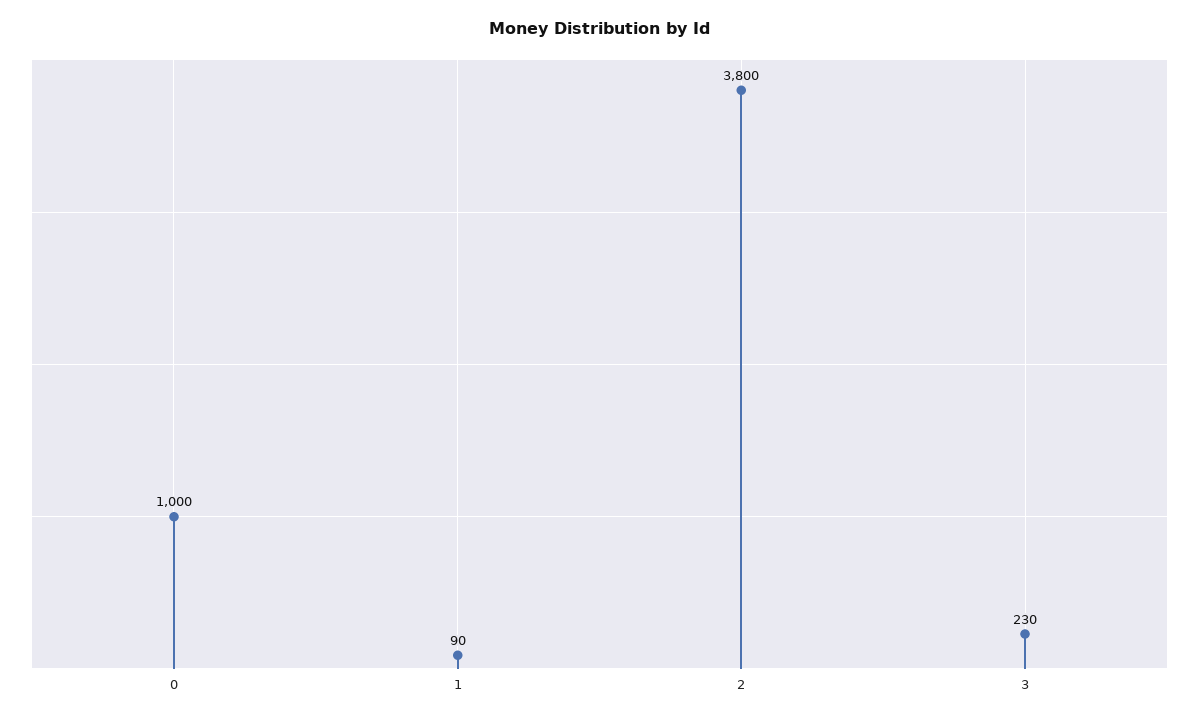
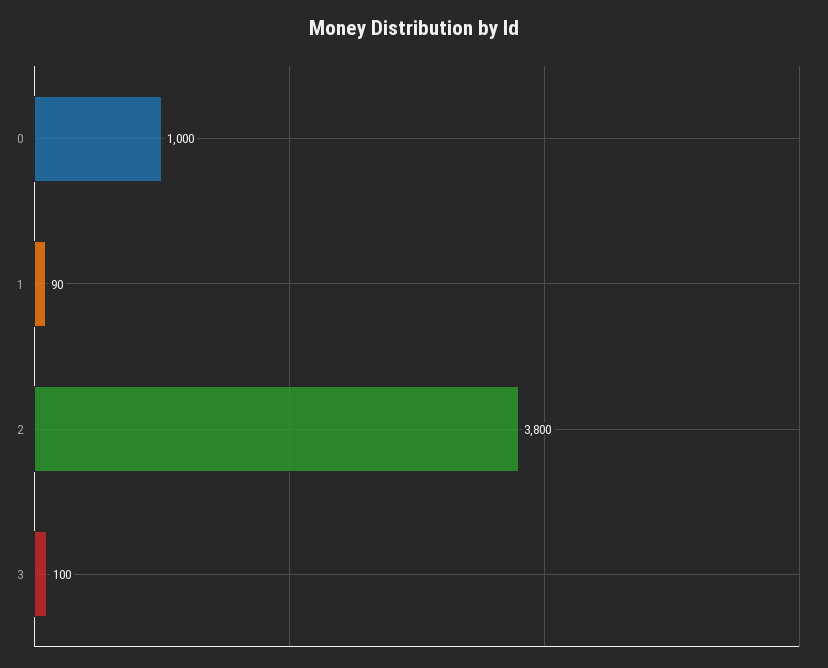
  {
    "0": 1000,
    "1": 90,
    "2": 3800,
-   "3": 230
+   "3": 100
  }

